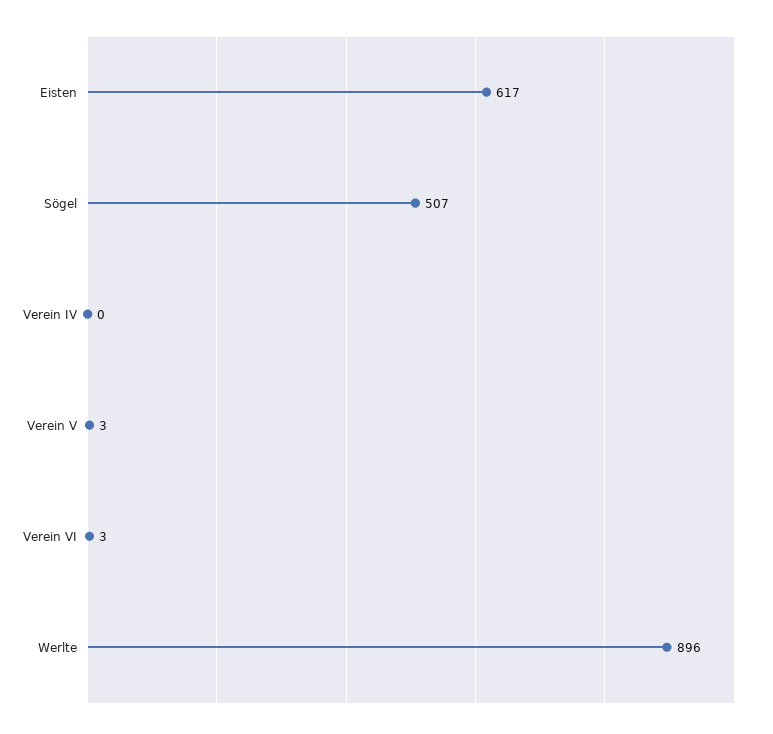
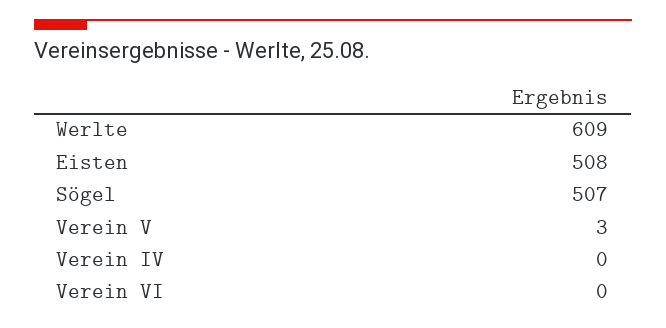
  {
-   "Eisten": 617,
+   "Eisten": 508,
    "Sögel": 507,
    "Verein IV": 0,
    "Verein V": 3,
-   "Verein VI": 3,
+   "Verein VI": 0,
-   "Werlte": 896
+   "Werlte": 609
  }

